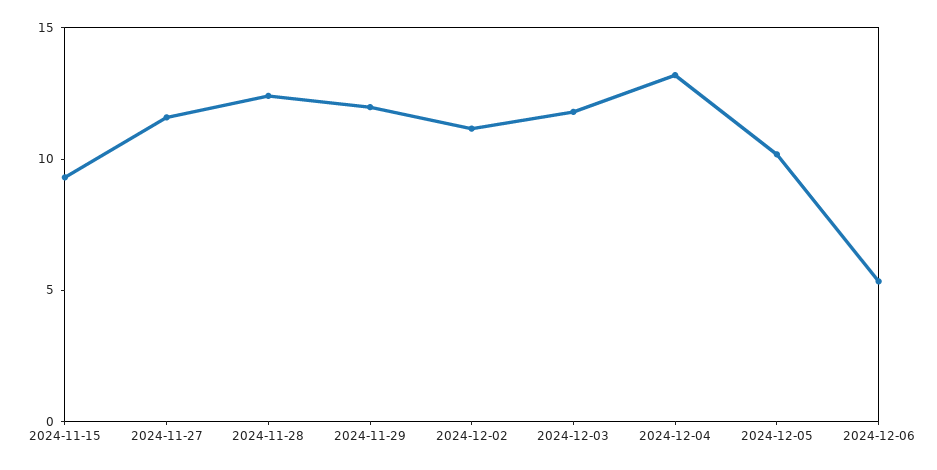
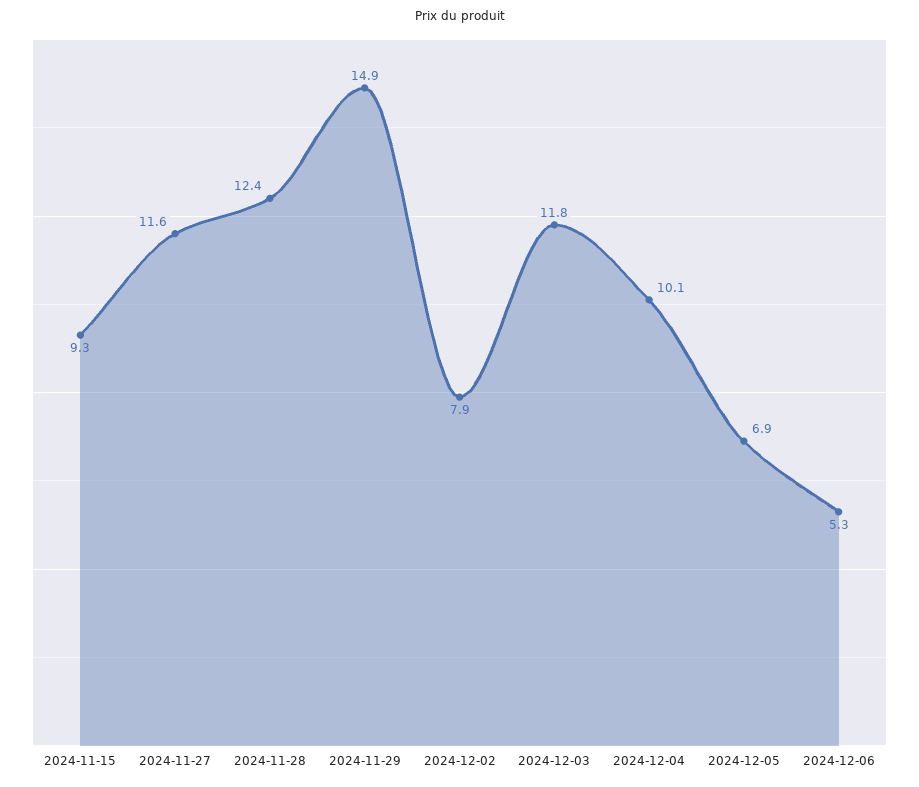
  {
    "2024-11-15": 9.3,
    "2024-11-27": 11.6,
    "2024-11-28": 12.4,
-   "2024-11-29": 12,
+   "2024-11-29": 14.9,
-   "2024-12-02": 11,
+   "2024-12-02": 7.9,
    "2024-12-03": 11.8,
-   "2024-12-04": 13,
+   "2024-12-04": 10.1,
-   "2024-12-05": 10,
+   "2024-12-05": 6.9,
    "2024-12-06": 5.3
  }

